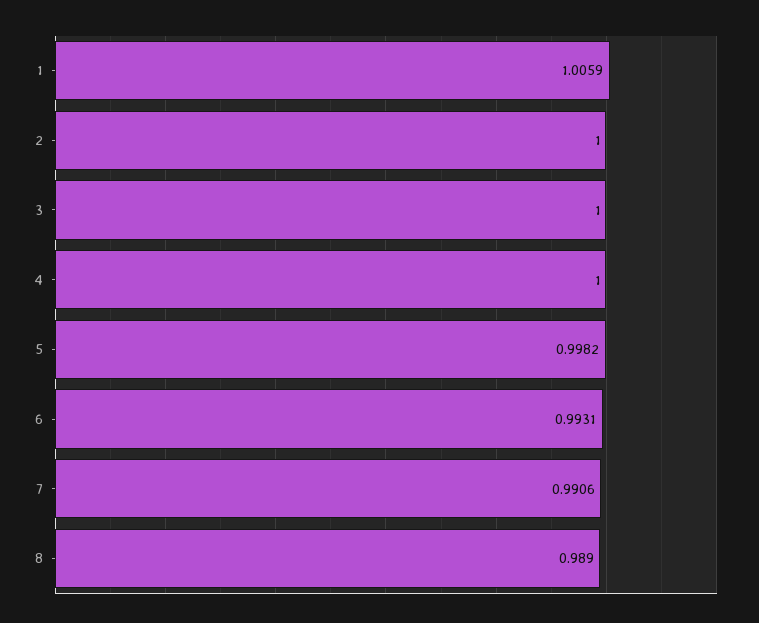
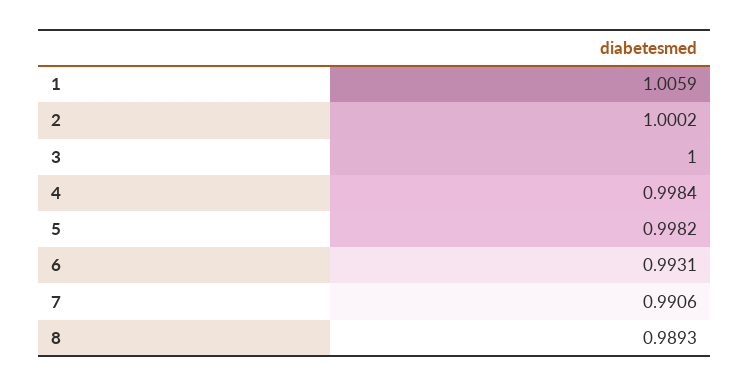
  {
    "1": 1.0059,
-   "2": 1,
+   "2": 1.0002,
    "3": 1,
-   "4": 1,
+   "4": 0.9984,
    "5": 0.9982,
    "6": 0.9931,
    "7": 0.9906,
-   "8": 0.989
+   "8": 0.9893
  }

